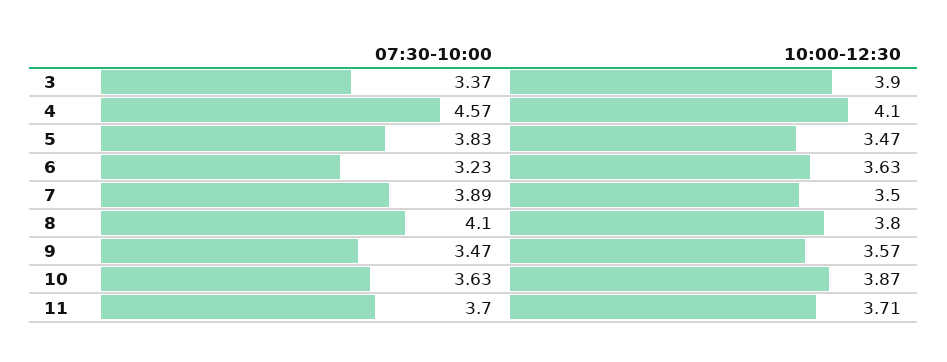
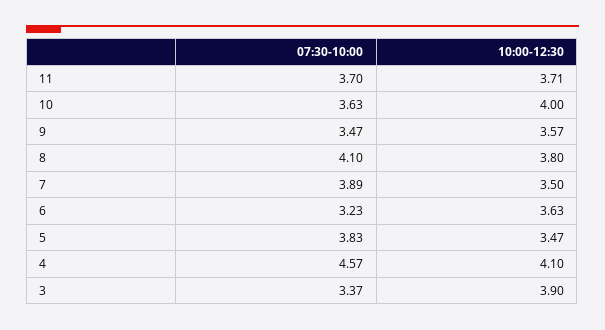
  {
    "07:30-10:00": {
      "3": 3.37,
      "4": 4.57,
      "5": 3.83,
      "6": 3.23,
      "7": 3.89,
      "8": 4.1,
      "9": 3.47,
      "10": 3.63,
      "11": 3.7
    },
    "10:00-12:30": {
      "3": 3.9,
      "4": 4.1,
      "5": 3.47,
      "6": 3.63,
      "7": 3.5,
      "8": 3.8,
      "9": 3.57,
-     "10": 3.87,
+     "10": 4,
      "11": 3.71
    }
  }

